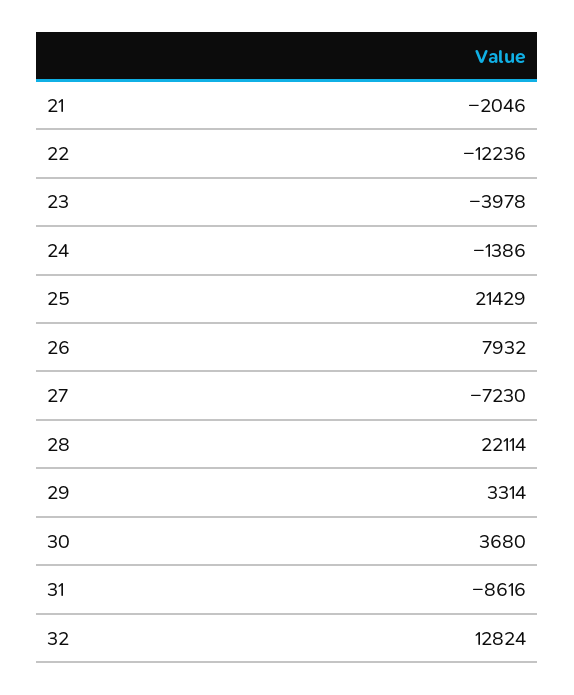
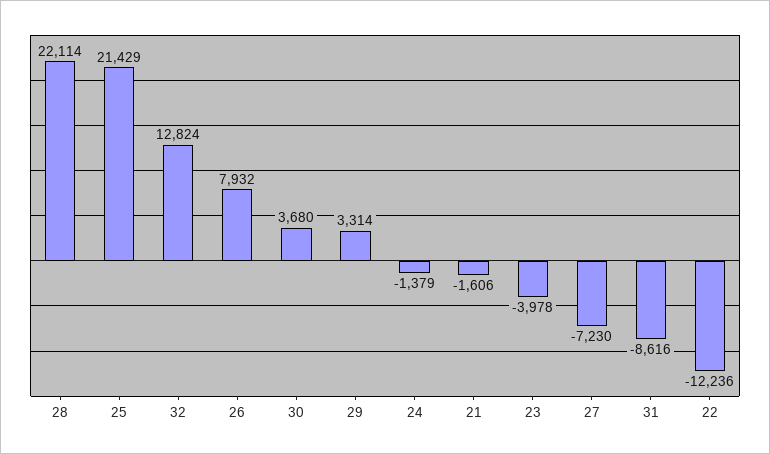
  {
-   "21": -2046,
+   "21": -1606,
    "22": -12236,
    "23": -3978,
-   "24": -1386,
+   "24": -1379,
    "25": 21429,
    "26": 7932,
    "27": -7230,
    "28": 22114,
    "29": 3314,
    "30": 3680,
    "31": -8616,
    "32": 12824
  }

